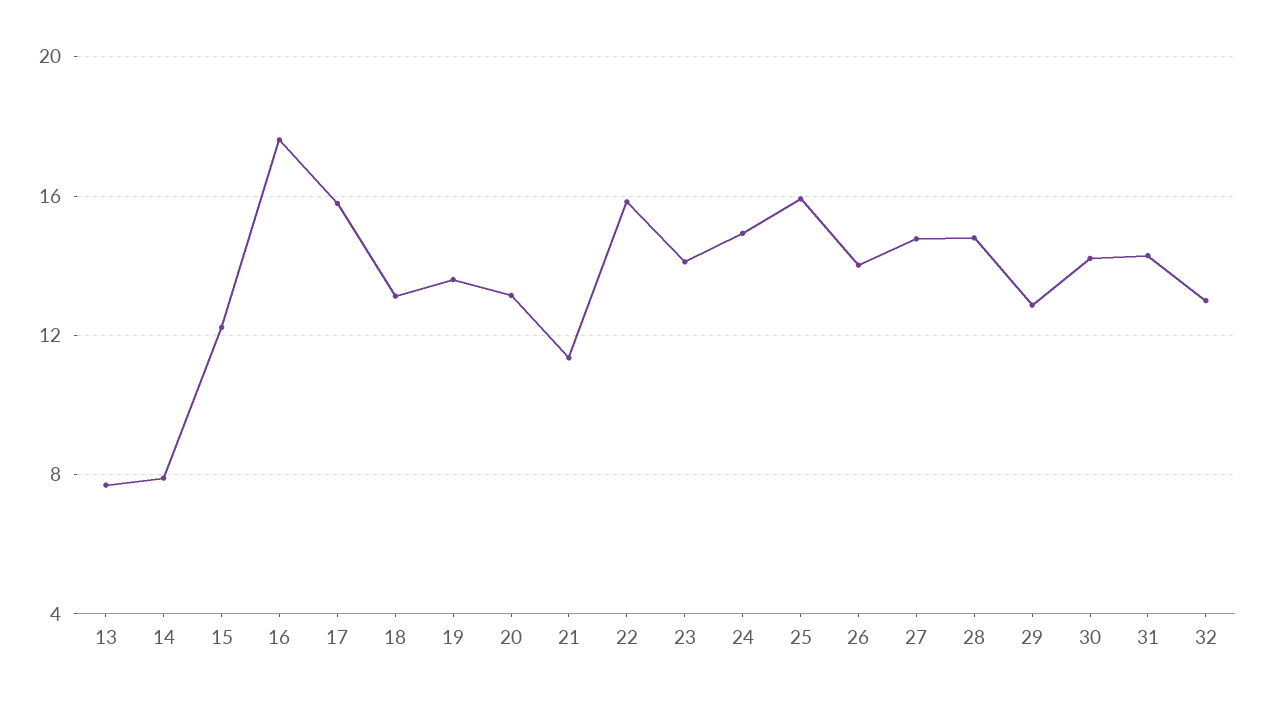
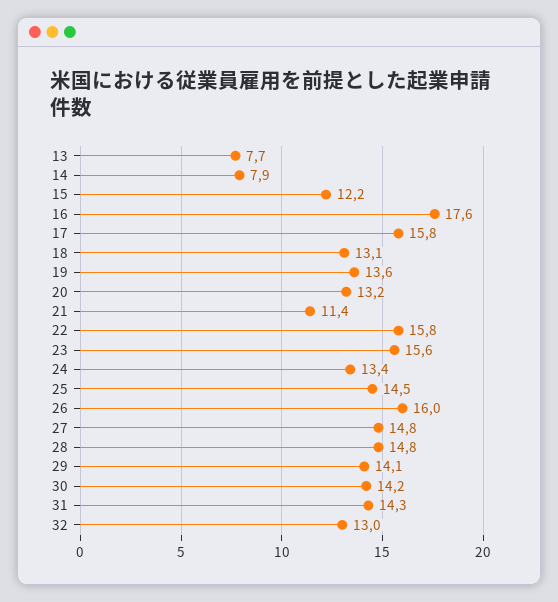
  {
    "13": 7.7,
    "14": 7.9,
    "15": 12.2,
    "16": 17.6,
    "17": 15.8,
    "18": 13.1,
    "19": 13.6,
    "20": 13.2,
    "21": 11.4,
    "22": 15.8,
-   "23": 14,
+   "23": 15.6,
-   "24": 15,
+   "24": 13.4,
-   "25": 16,
+   "25": 14.5,
-   "26": 14,
+   "26": 16,
    "27": 14.8,
    "28": 14.8,
-   "29": 13,
+   "29": 14.1,
    "30": 14.2,
    "31": 14.3,
    "32": 13
  }

